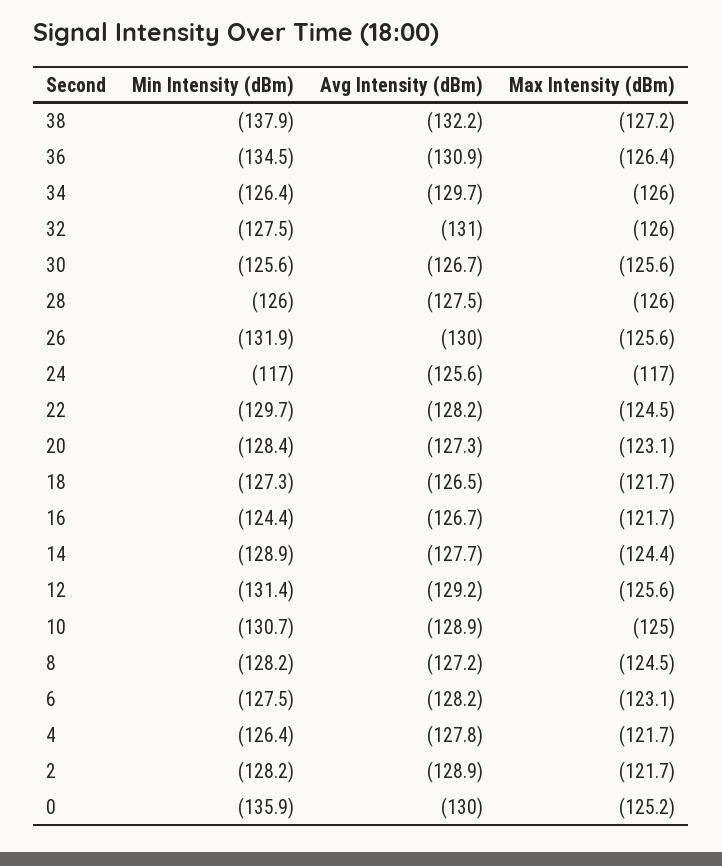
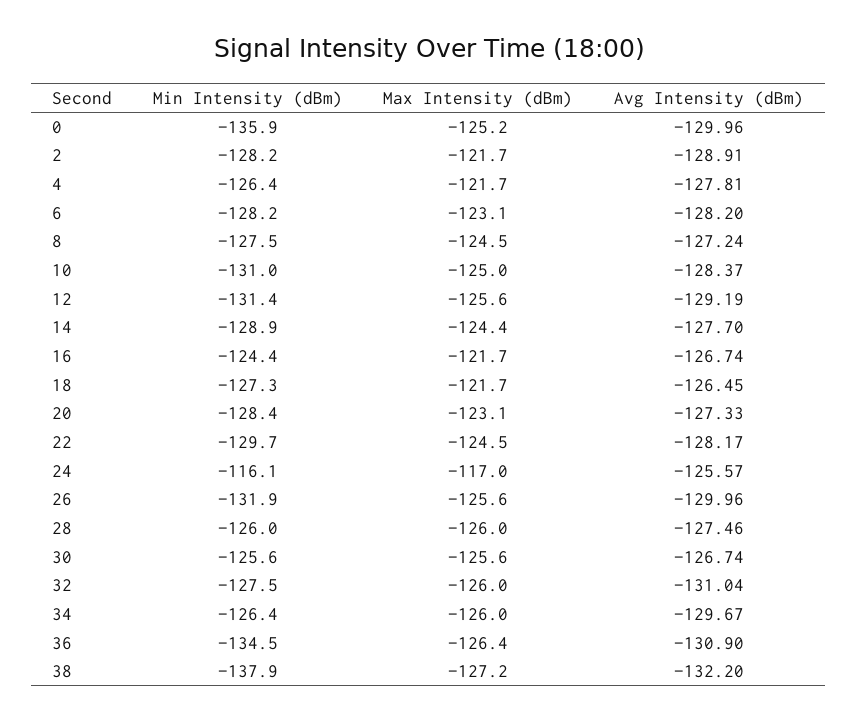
  {
    "Min Intensity (dBm)": {
      "38": -137.9,
      "36": -134.5,
      "34": -126.4,
      "32": -127.5,
      "30": -125.6,
      "28": -126,
      "26": -131.9,
-     "24": -117,
+     "24": -116.1,
      "22": -129.7,
      "20": -128.4,
      "18": -127.3,
      "16": -124.4,
      "14": -128.9,
      "12": -131.4,
-     "10": -130.7,
+     "10": -131,
-     "8": -128.2,
+     "8": -127.5,
-     "6": -127.5,
+     "6": -128.2,
      "4": -126.4,
      "2": -128.2,
      "0": -135.9
    },
    "Avg Intensity (dBm)": {
      "38": -132.2,
      "36": -130.9,
      "34": -129.67,
      "32": -131.04,
      "30": -126.74,
      "28": -127.46,
      "26": -129.96,
      "24": -125.57,
      "22": -128.17,
      "20": -127.33,
      "18": -126.45,
      "16": -126.74,
      "14": -127.7,
      "12": -129.19,
-     "10": -128.9,
+     "10": -128.37,
      "8": -127.24,
      "6": -128.2,
      "4": -127.81,
      "2": -128.91,
      "0": -129.96
    },
    "Max Intensity (dBm)": {
      "38": -127.2,
      "36": -126.4,
      "34": -126,
      "32": -126,
      "30": -125.6,
      "28": -126,
      "26": -125.6,
      "24": -117,
      "22": -124.5,
      "20": -123.1,
      "18": -121.7,
      "16": -121.7,
      "14": -124.4,
      "12": -125.6,
      "10": -125,
      "8": -124.5,
      "6": -123.1,
      "4": -121.7,
      "2": -121.7,
      "0": -125.2
    }
  }

